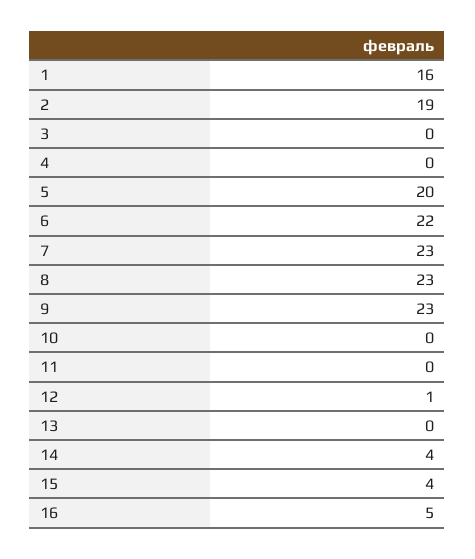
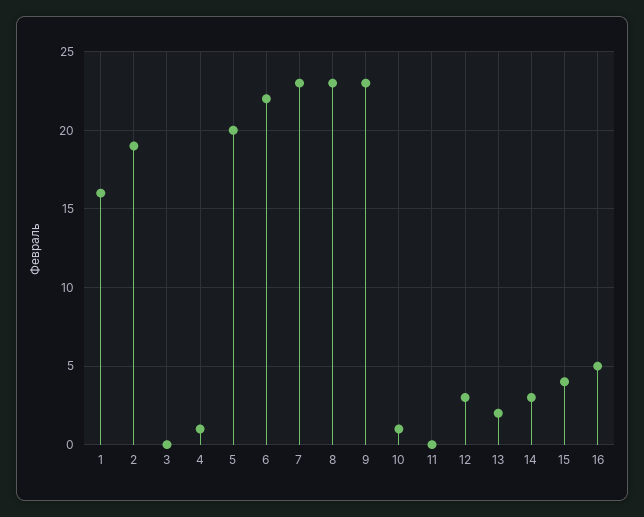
  {
    "1": 16,
    "2": 19,
    "3": 0,
-   "4": 0,
+   "4": 1,
    "5": 20,
    "6": 22,
    "7": 23,
    "8": 23,
    "9": 23,
-   "10": 0,
+   "10": 1,
    "11": 0,
-   "12": 1,
+   "12": 3,
-   "13": 0,
+   "13": 2,
-   "14": 4,
+   "14": 3,
    "15": 4,
    "16": 5
  }

